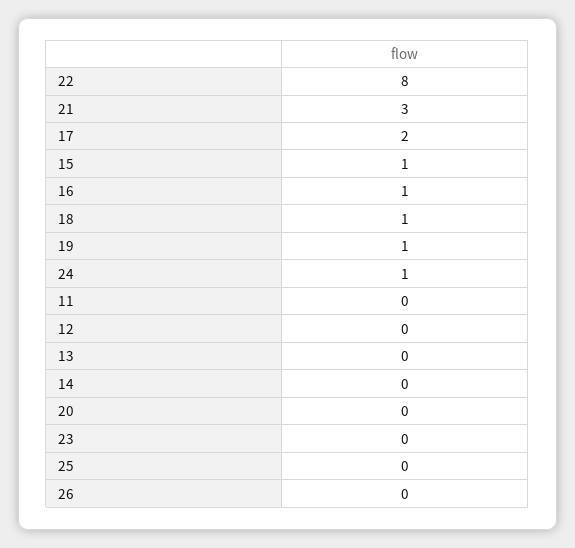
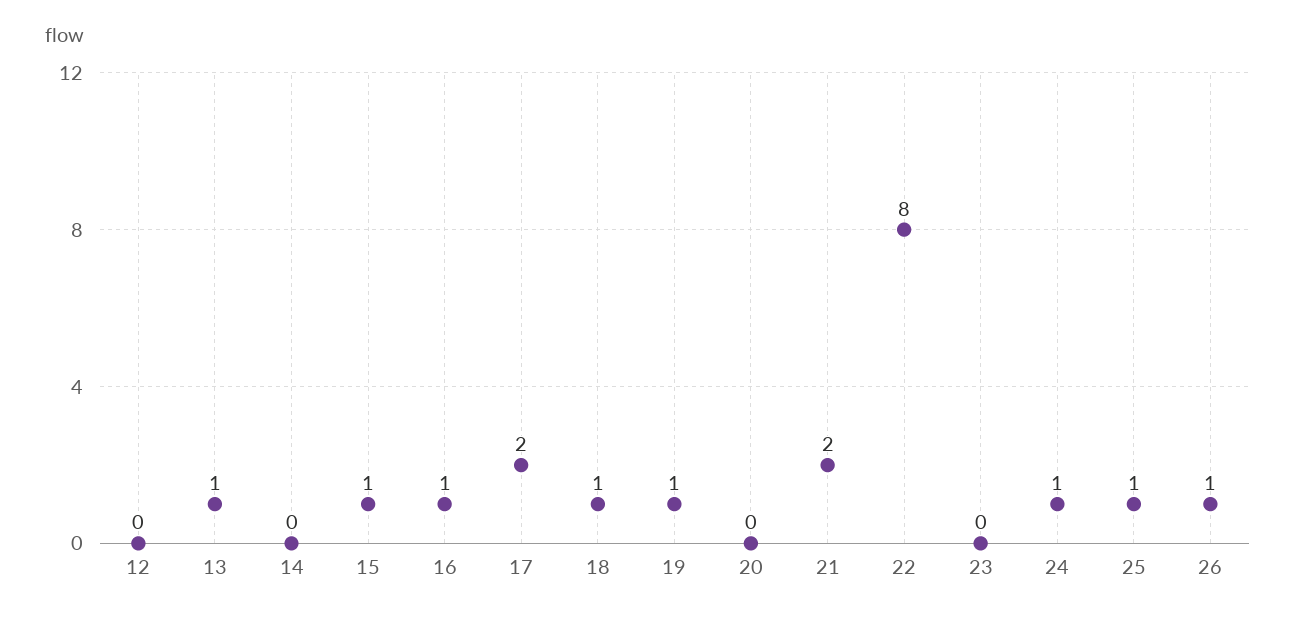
  {
    "22": 8,
-   "21": 3,
+   "21": 2,
    "17": 2,
    "15": 1,
    "16": 1,
    "18": 1,
    "19": 1,
    "24": 1,
-   "11": 0,
    "12": 0,
-   "13": 0,
+   "13": 1,
    "14": 0,
    "20": 0,
    "23": 0,
-   "25": 0,
+   "25": 1,
-   "26": 0
+   "26": 1
  }

